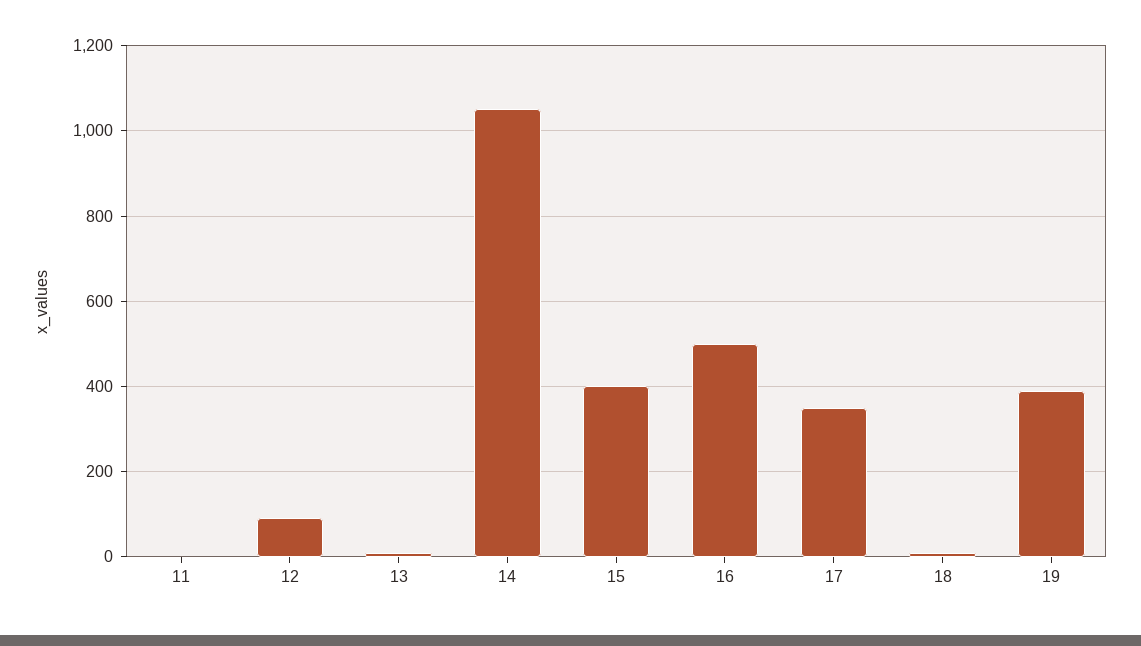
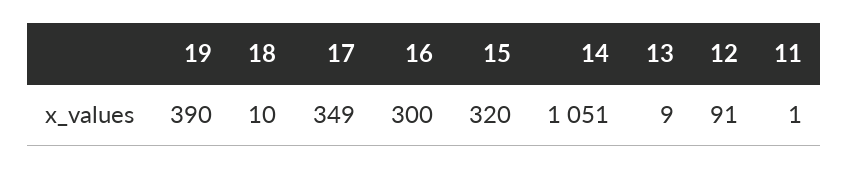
  {
    "11": 1,
    "12": 91,
    "13": 9,
    "14": 1051,
-   "15": 400,
+   "15": 320,
-   "16": 500,
+   "16": 300,
    "17": 349,
    "18": 10,
    "19": 390
  }

